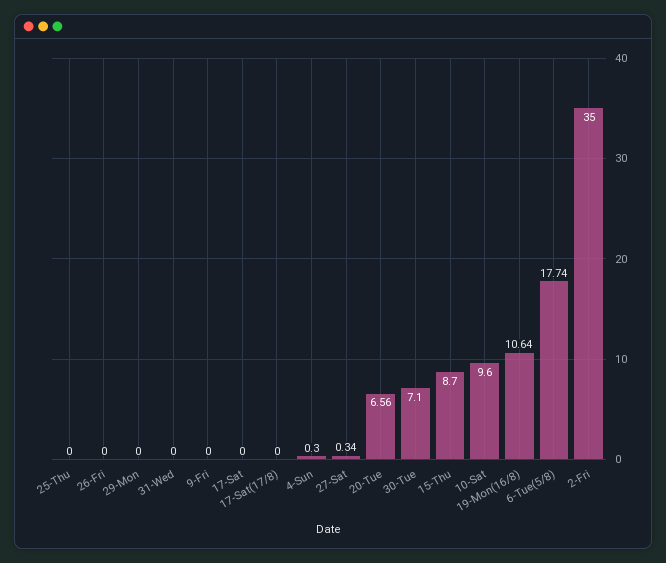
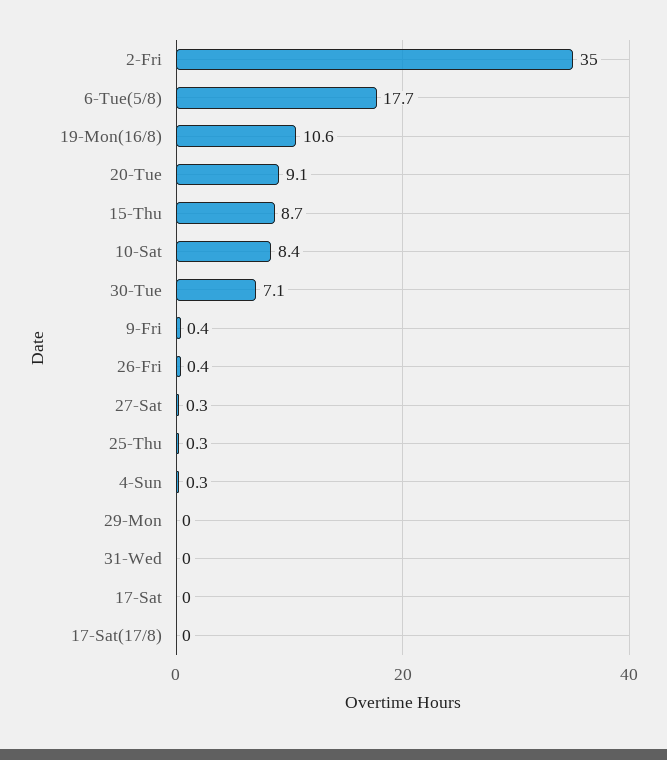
  {
-   "25-Thu": 0,
+   "25-Thu": 0.3,
-   "26-Fri": 0,
+   "26-Fri": 0.4,
    "29-Mon": 0,
    "31-Wed": 0,
-   "9-Fri": 0,
+   "9-Fri": 0.4,
    "17-Sat": 0,
    "17-Sat(17/8)": 0,
    "4-Sun": 0.3,
    "27-Sat": 0.34,
-   "20-Tue": 6.56,
+   "20-Tue": 9.1,
    "30-Tue": 7.1,
    "15-Thu": 8.7,
-   "10-Sat": 9.6,
+   "10-Sat": 8.4,
    "19-Mon(16/8)": 10.64,
    "6-Tue(5/8)": 17.74,
    "2-Fri": 35
  }

